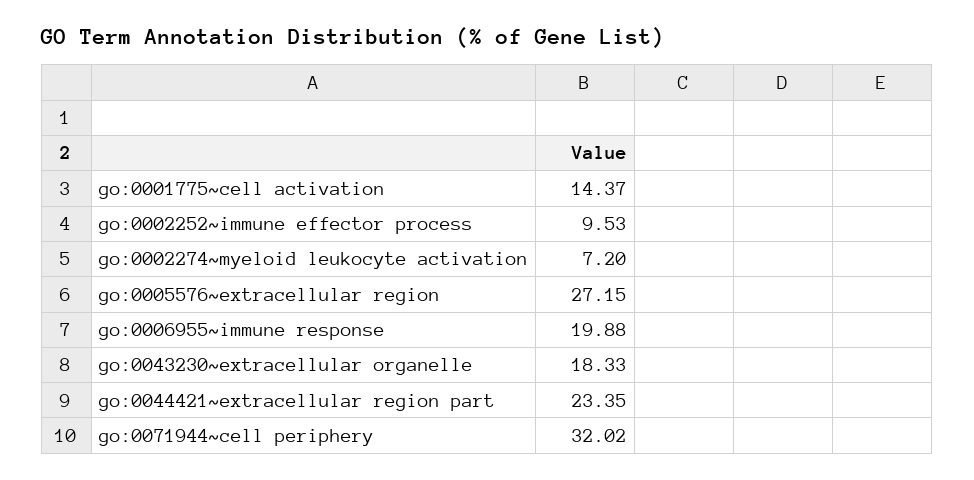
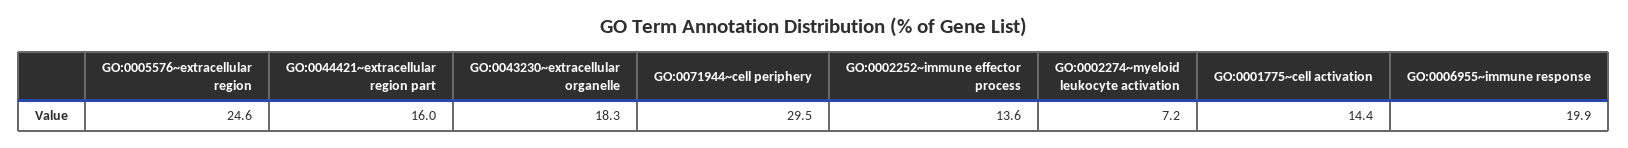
  {
    "go:0001775~cell activation": 14.37,
-   "go:0002252~immune effector process": 9.53,
+   "go:0002252~immune effector process": 13.6,
    "go:0002274~myeloid leukocyte activation": 7.2,
-   "go:0005576~extracellular region": 27.15,
+   "go:0005576~extracellular region": 24.6,
    "go:0006955~immune response": 19.88,
    "go:0043230~extracellular organelle": 18.33,
-   "go:0044421~extracellular region part": 23.35,
+   "go:0044421~extracellular region part": 16,
-   "go:0071944~cell periphery": 32.02
+   "go:0071944~cell periphery": 29.5
  }

